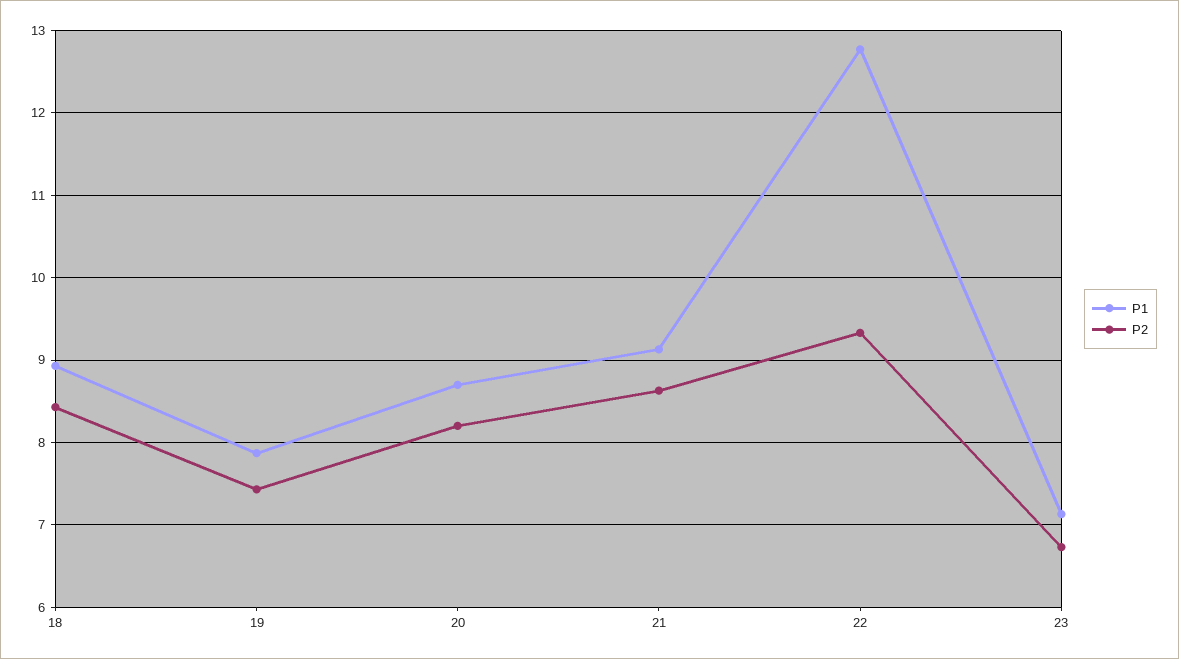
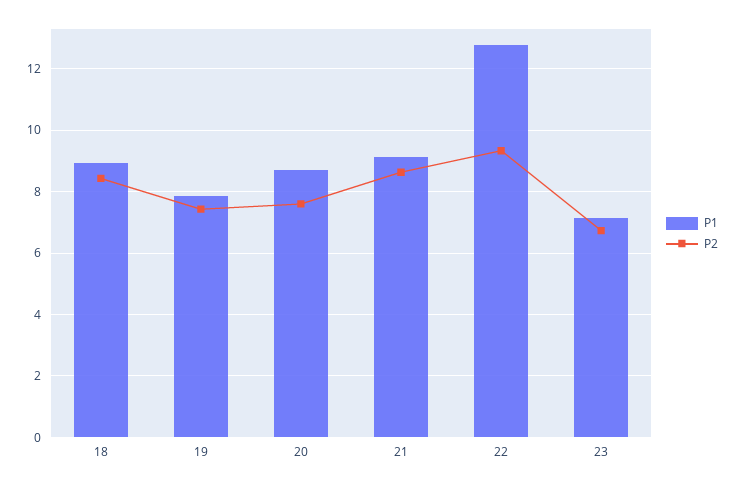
  {
    "P1": {
      "18": 8.9,
      "19": 7.9,
      "20": 8.7,
      "21": 9.1,
      "22": 12.8,
      "23": 7.1
    },
    "P2": {
      "18": 8.4,
      "19": 7.4,
-     "20": 8.2,
+     "20": 7.6,
      "21": 8.6,
      "22": 9.3,
      "23": 6.7
    }
  }

